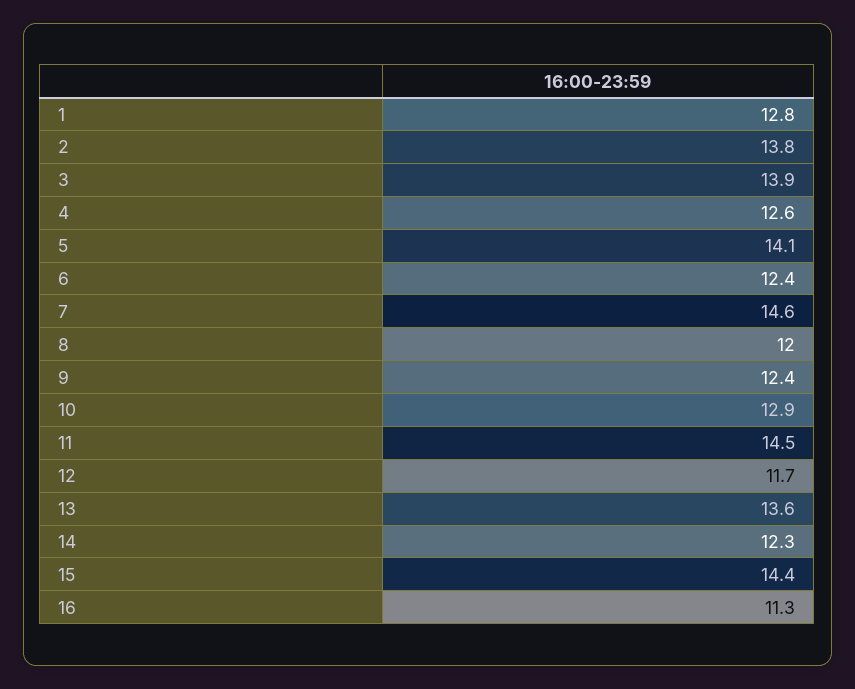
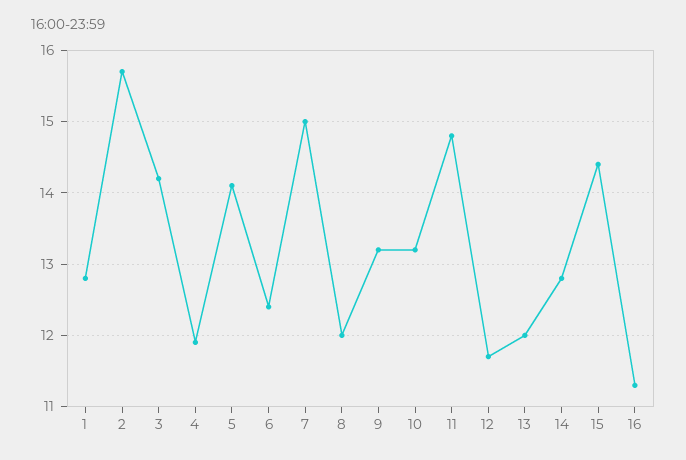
  {
    "1": 12.8,
-   "2": 13.8,
+   "2": 15.7,
-   "3": 13.9,
+   "3": 14.2,
-   "4": 12.6,
+   "4": 11.9,
    "5": 14.1,
    "6": 12.4,
-   "7": 14.6,
+   "7": 15,
    "8": 12,
-   "9": 12.4,
+   "9": 13.2,
-   "10": 12.9,
+   "10": 13.2,
-   "11": 14.5,
+   "11": 14.8,
    "12": 11.7,
-   "13": 13.6,
+   "13": 12,
-   "14": 12.3,
+   "14": 12.8,
    "15": 14.4,
    "16": 11.3
  }

